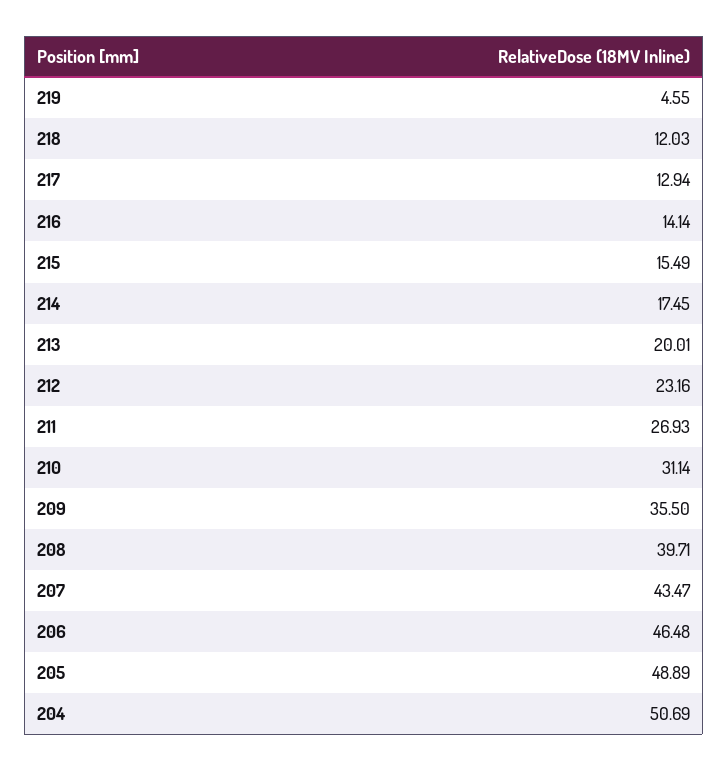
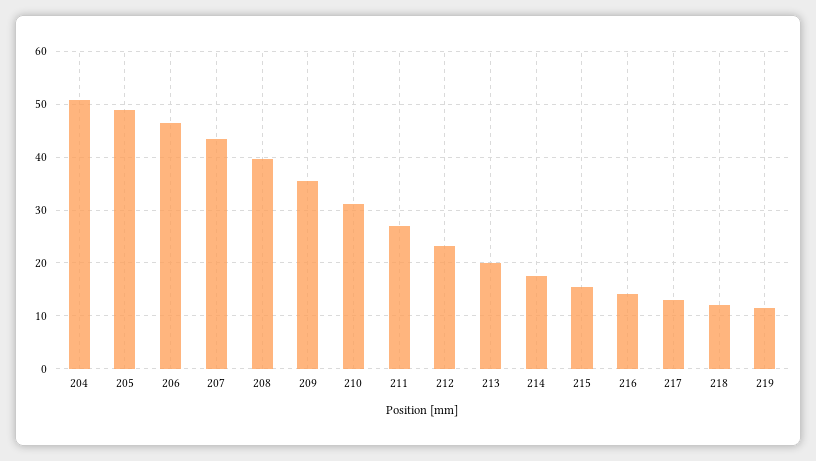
  {
-   "219": 4.55,
+   "219": 12,
    "218": 12.03,
    "217": 12.94,
    "216": 14.14,
    "215": 15.49,
    "214": 17.45,
    "213": 20.01,
    "212": 23.16,
    "211": 26.93,
    "210": 31.14,
    "209": 35.5,
    "208": 39.71,
    "207": 43.47,
    "206": 46.48,
    "205": 48.89,
    "204": 50.69
  }

